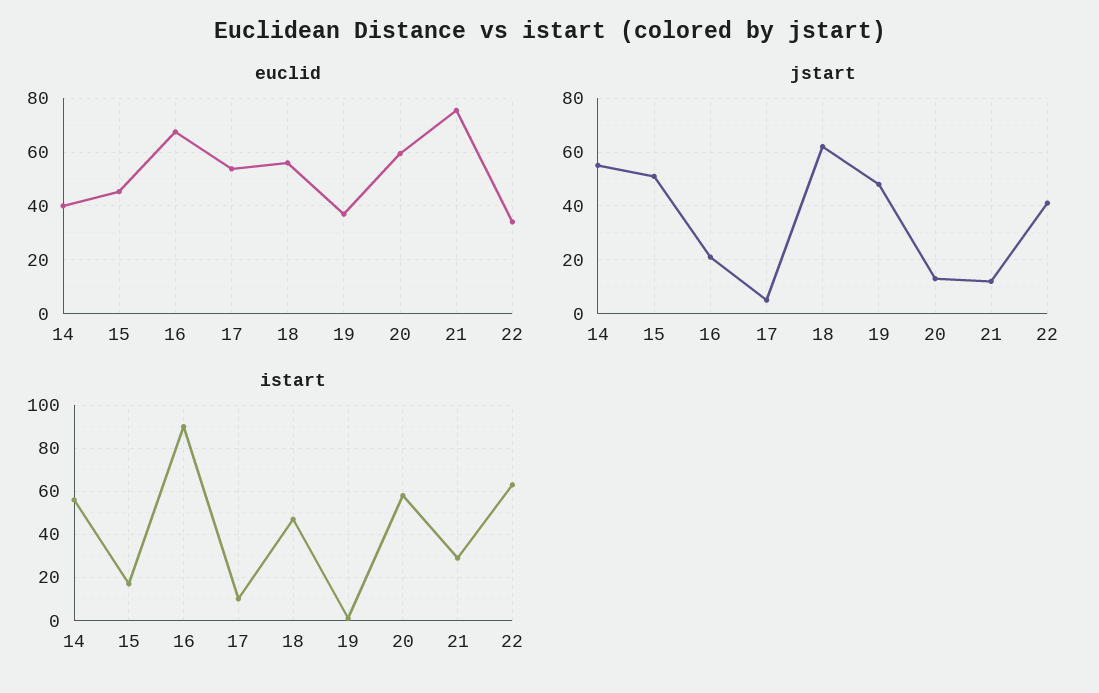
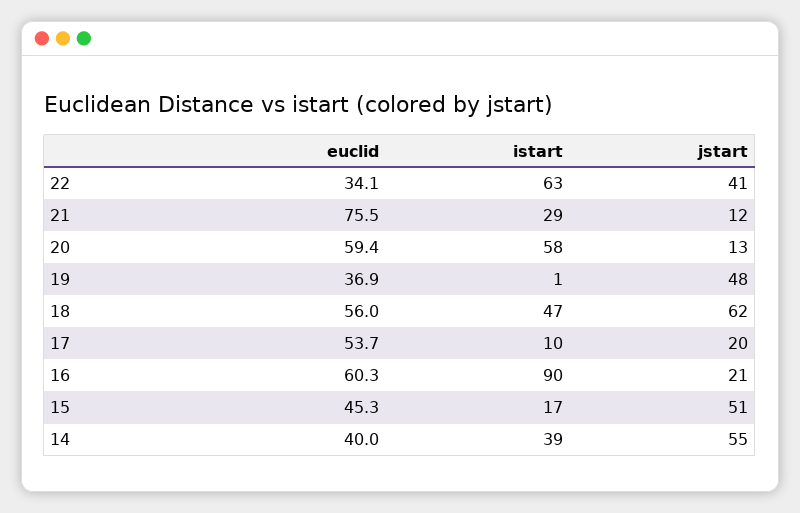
  {
    "euclid": {
      "14": 40,
      "15": 45.3,
-     "16": 67.5,
+     "16": 60.3,
      "17": 53.7,
      "18": 56,
      "19": 36.9,
      "20": 59.4,
      "21": 75.5,
      "22": 34.1
    },
    "jstart": {
      "14": 55,
      "15": 51,
      "16": 21,
-     "17": 5,
+     "17": 20,
      "18": 62,
      "19": 48,
      "20": 13,
      "21": 12,
      "22": 41
    },
    "istart": {
-     "14": 55,
+     "14": 39,
      "15": 17,
      "16": 90,
      "17": 10,
      "18": 47,
      "19": 1,
      "20": 58,
      "21": 29,
      "22": 63
    }
  }

